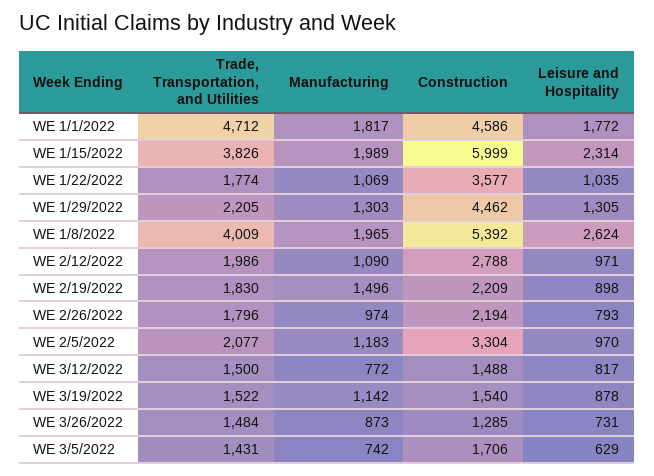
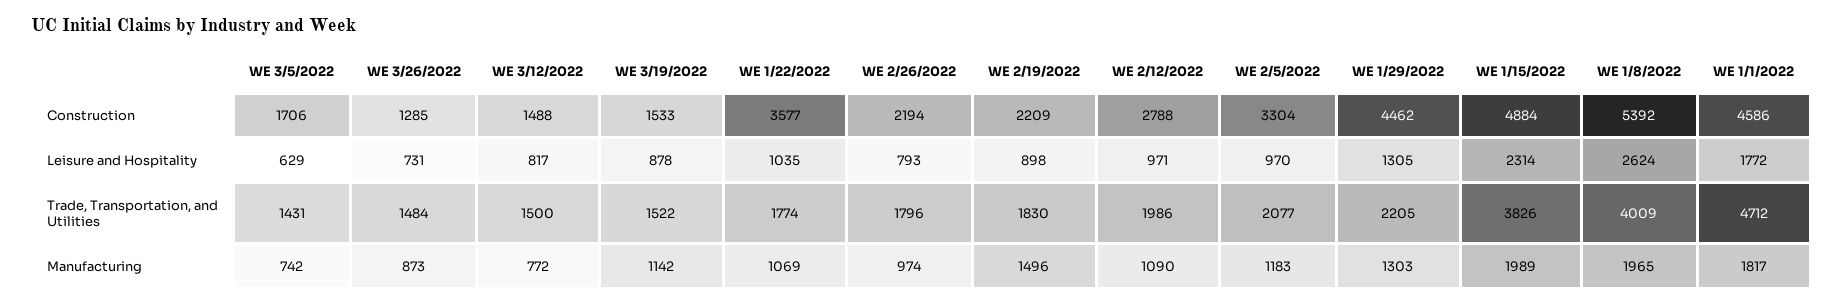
  {
    "Trade, Transportation, and Utilities": {
      "WE 1/1/2022": 4712,
      "WE 1/15/2022": 3826,
      "WE 1/22/2022": 1774,
      "WE 1/29/2022": 2205,
      "WE 1/8/2022": 4009,
      "WE 2/12/2022": 1986,
      "WE 2/19/2022": 1830,
      "WE 2/26/2022": 1796,
      "WE 2/5/2022": 2077,
      "WE 3/12/2022": 1500,
      "WE 3/19/2022": 1522,
      "WE 3/26/2022": 1484,
      "WE 3/5/2022": 1431
    },
    "Manufacturing": {
      "WE 1/1/2022": 1817,
      "WE 1/15/2022": 1989,
      "WE 1/22/2022": 1069,
      "WE 1/29/2022": 1303,
      "WE 1/8/2022": 1965,
      "WE 2/12/2022": 1090,
      "WE 2/19/2022": 1496,
      "WE 2/26/2022": 974,
      "WE 2/5/2022": 1183,
      "WE 3/12/2022": 772,
      "WE 3/19/2022": 1142,
      "WE 3/26/2022": 873,
      "WE 3/5/2022": 742
    },
    "Construction": {
      "WE 1/1/2022": 4586,
-     "WE 1/15/2022": 5999,
+     "WE 1/15/2022": 4884,
      "WE 1/22/2022": 3577,
      "WE 1/29/2022": 4462,
      "WE 1/8/2022": 5392,
      "WE 2/12/2022": 2788,
      "WE 2/19/2022": 2209,
      "WE 2/26/2022": 2194,
      "WE 2/5/2022": 3304,
      "WE 3/12/2022": 1488,
-     "WE 3/19/2022": 1540,
+     "WE 3/19/2022": 1533,
      "WE 3/26/2022": 1285,
      "WE 3/5/2022": 1706
    },
    "Leisure and Hospitality": {
      "WE 1/1/2022": 1772,
      "WE 1/15/2022": 2314,
      "WE 1/22/2022": 1035,
      "WE 1/29/2022": 1305,
      "WE 1/8/2022": 2624,
      "WE 2/12/2022": 971,
      "WE 2/19/2022": 898,
      "WE 2/26/2022": 793,
      "WE 2/5/2022": 970,
      "WE 3/12/2022": 817,
      "WE 3/19/2022": 878,
      "WE 3/26/2022": 731,
      "WE 3/5/2022": 629
    }
  }

